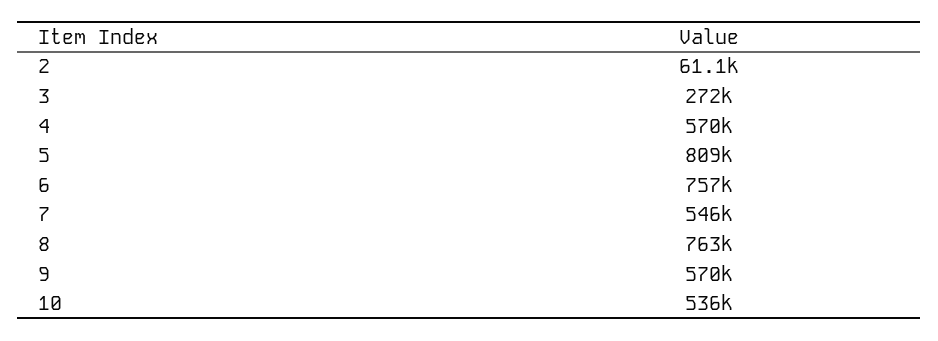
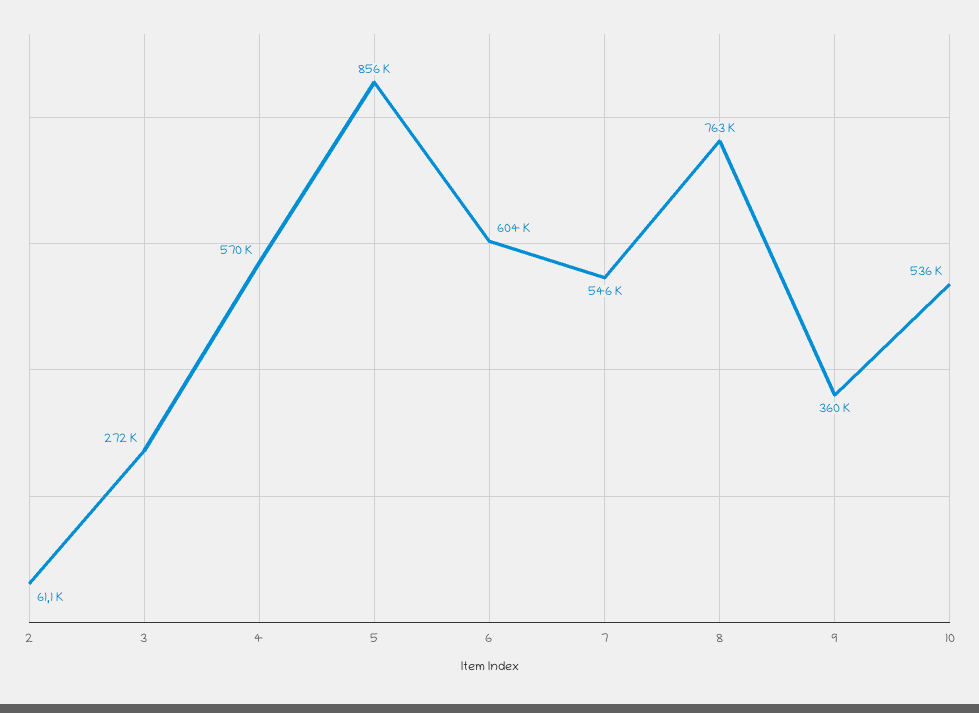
  {
    "2": 61100,
    "3": 272000,
    "4": 570000,
-   "5": 809000,
+   "5": 856000,
-   "6": 757000,
+   "6": 604000,
    "7": 546000,
    "8": 763000,
-   "9": 570000,
+   "9": 360000,
    "10": 536000
  }

